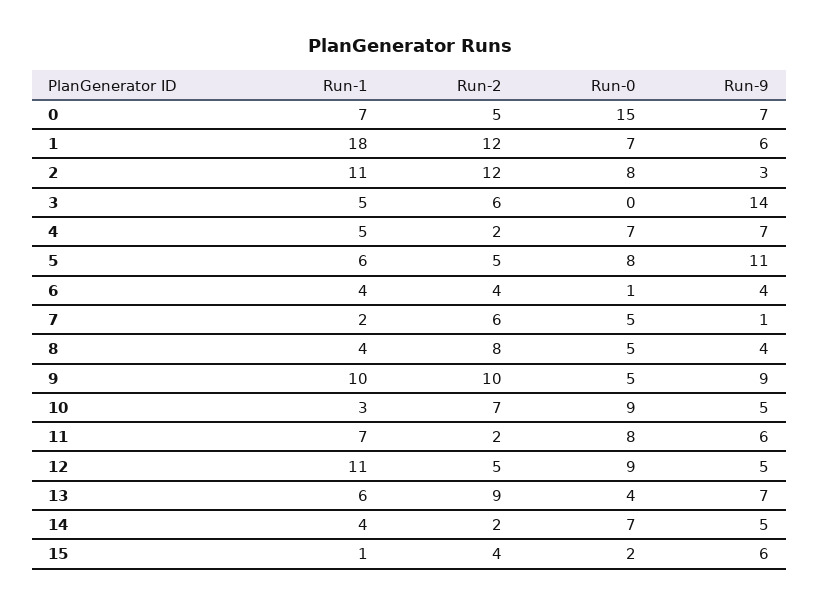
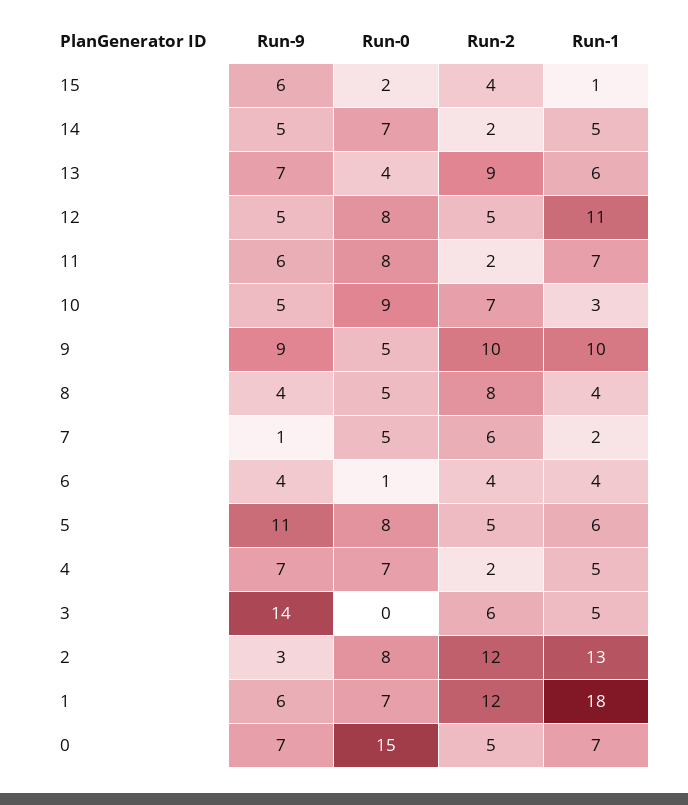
  {
    "Run-1": {
      "0": 7,
      "1": 18,
-     "2": 11,
+     "2": 13,
      "3": 5,
      "4": 5,
      "5": 6,
      "6": 4,
      "7": 2,
      "8": 4,
      "9": 10,
      "10": 3,
      "11": 7,
      "12": 11,
      "13": 6,
-     "14": 4,
+     "14": 5,
      "15": 1
    },
    "Run-2": {
      "0": 5,
      "1": 12,
      "2": 12,
      "3": 6,
      "4": 2,
      "5": 5,
      "6": 4,
      "7": 6,
      "8": 8,
      "9": 10,
      "10": 7,
      "11": 2,
      "12": 5,
      "13": 9,
      "14": 2,
      "15": 4
    },
    "Run-0": {
      "0": 15,
      "1": 7,
      "2": 8,
      "3": 0,
      "4": 7,
      "5": 8,
      "6": 1,
      "7": 5,
      "8": 5,
      "9": 5,
      "10": 9,
      "11": 8,
-     "12": 9,
+     "12": 8,
      "13": 4,
      "14": 7,
      "15": 2
    },
    "Run-9": {
      "0": 7,
      "1": 6,
      "2": 3,
      "3": 14,
      "4": 7,
      "5": 11,
      "6": 4,
      "7": 1,
      "8": 4,
      "9": 9,
      "10": 5,
      "11": 6,
      "12": 5,
      "13": 7,
      "14": 5,
      "15": 6
    }
  }

